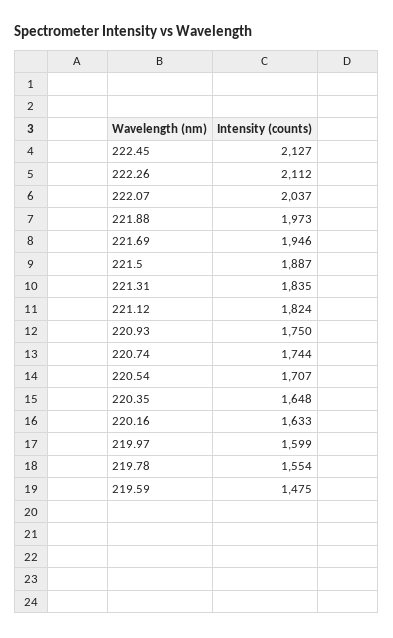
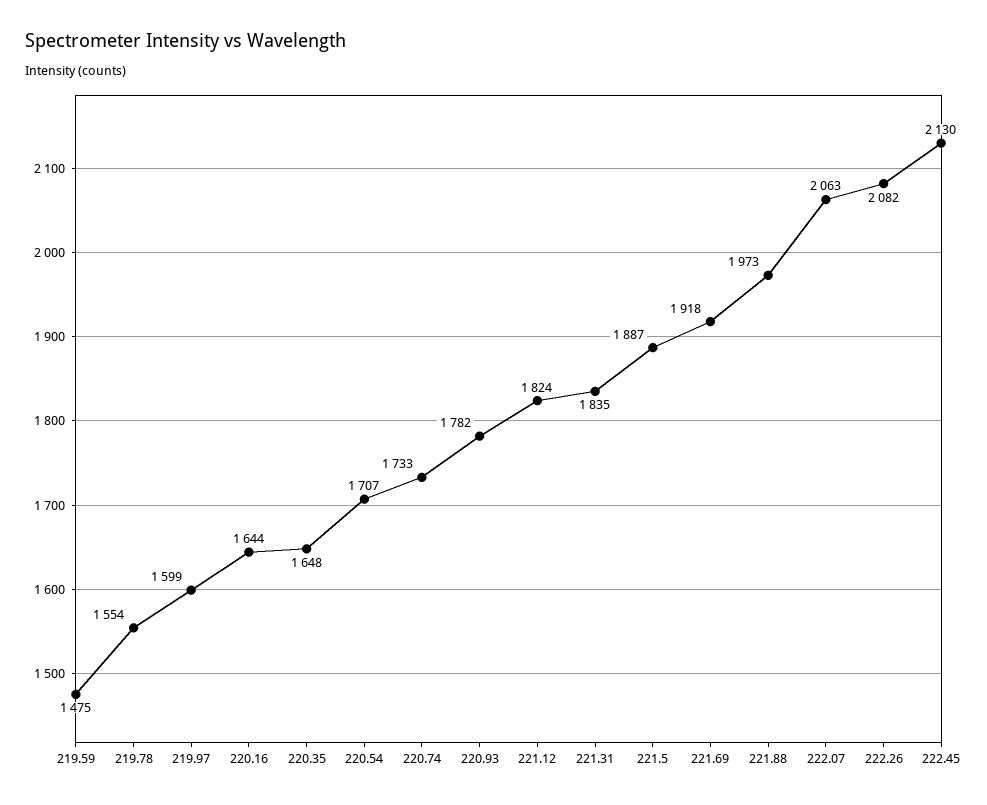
  {
-   "222.45": 2127,
+   "222.45": 2130,
-   "222.26": 2112,
+   "222.26": 2082,
-   "222.07": 2037,
+   "222.07": 2063,
    "221.88": 1973,
-   "221.69": 1946,
+   "221.69": 1918,
    "221.5": 1887,
    "221.31": 1835,
    "221.12": 1824,
-   "220.93": 1750,
+   "220.93": 1782,
-   "220.74": 1744,
+   "220.74": 1733,
    "220.54": 1707,
    "220.35": 1648,
-   "220.16": 1633,
+   "220.16": 1644,
    "219.97": 1599,
    "219.78": 1554,
    "219.59": 1475
  }

